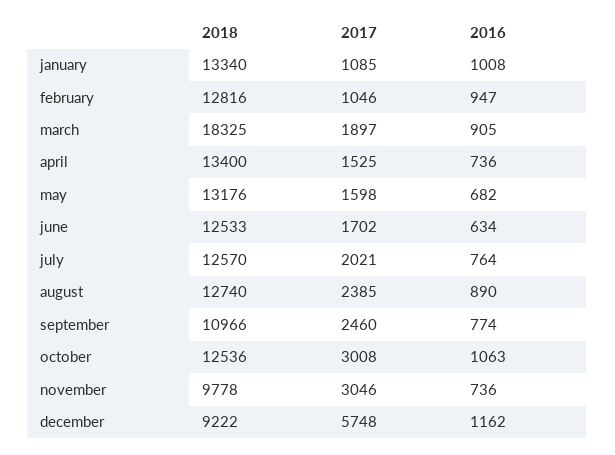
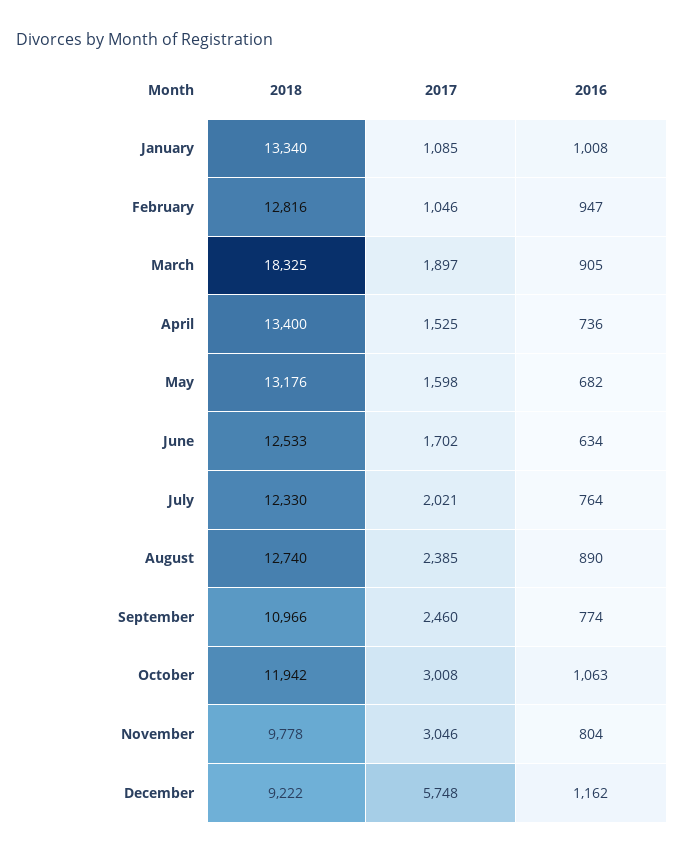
  {
    "2018": {
      "january": 13340,
      "february": 12816,
      "march": 18325,
      "april": 13400,
      "may": 13176,
      "june": 12533,
-     "july": 12570,
+     "july": 12330,
      "august": 12740,
      "september": 10966,
-     "october": 12536,
+     "october": 11942,
      "november": 9778,
      "december": 9222
    },
    "2017": {
      "january": 1085,
      "february": 1046,
      "march": 1897,
      "april": 1525,
      "may": 1598,
      "june": 1702,
      "july": 2021,
      "august": 2385,
      "september": 2460,
      "october": 3008,
      "november": 3046,
      "december": 5748
    },
    "2016": {
      "january": 1008,
      "february": 947,
      "march": 905,
      "april": 736,
      "may": 682,
      "june": 634,
      "july": 764,
      "august": 890,
      "september": 774,
      "october": 1063,
-     "november": 736,
+     "november": 804,
      "december": 1162
    }
  }

